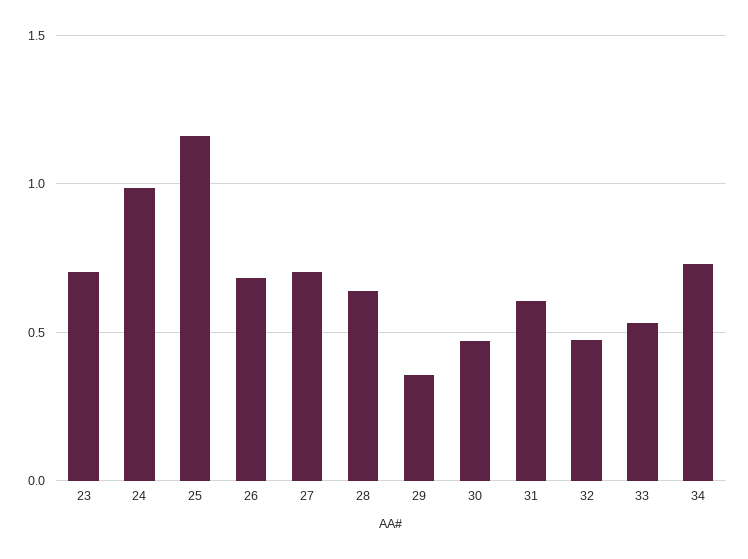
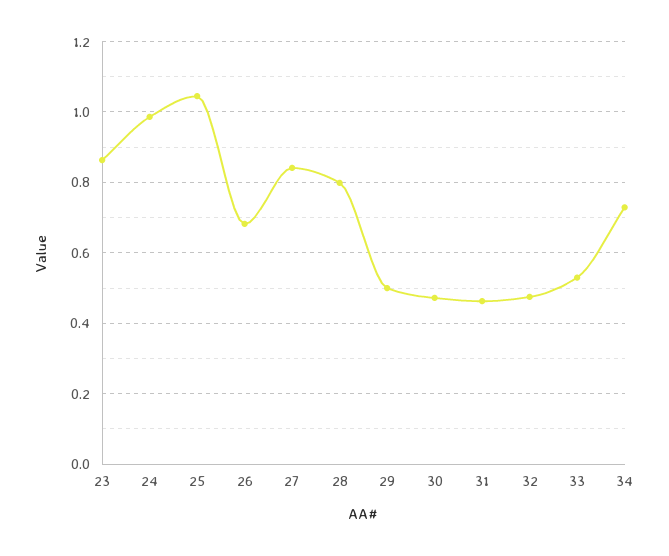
  {
-   "23": 0.7,
+   "23": 0.86,
    "24": 0.98,
-   "25": 1.15,
+   "25": 1.04,
    "26": 0.68,
-   "27": 0.7,
+   "27": 0.84,
-   "28": 0.65,
+   "28": 0.8,
-   "29": 0.35,
+   "29": 0.5,
    "30": 0.48,
-   "31": 0.6,
+   "31": 0.46,
    "32": 0.48,
    "33": 0.54,
    "34": 0.72
  }

